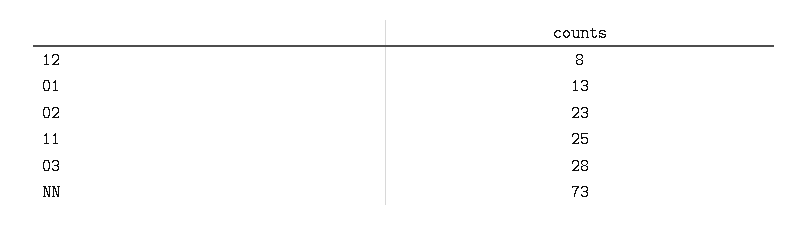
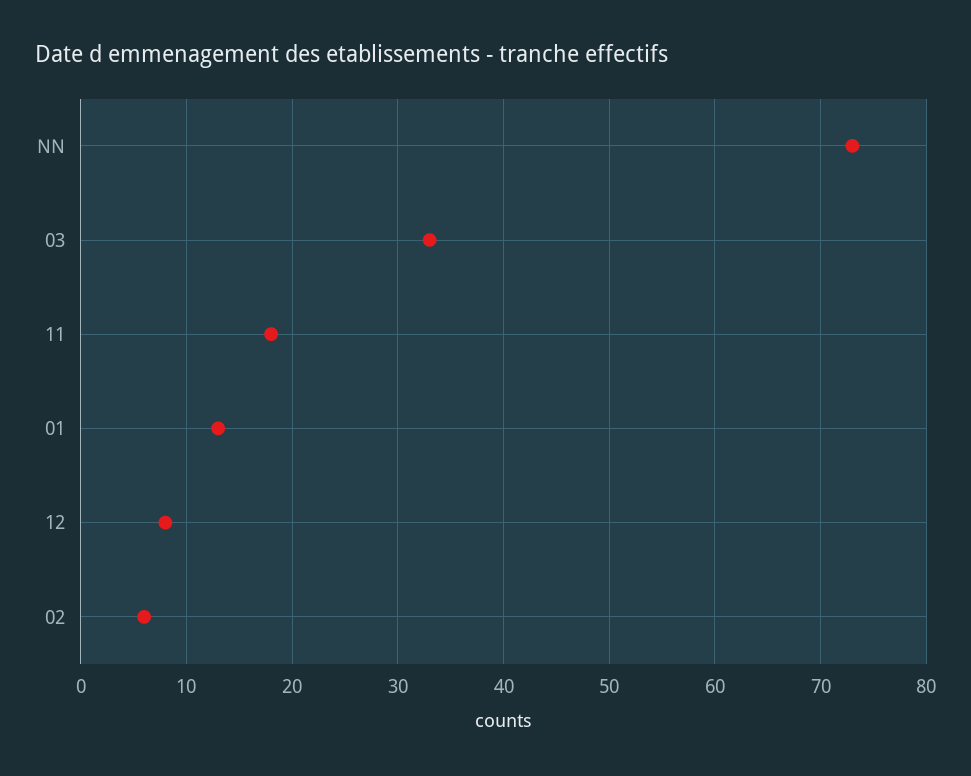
  {
    "12": 8,
    "01": 13,
-   "02": 23,
+   "02": 6,
-   "11": 25,
+   "11": 18,
-   "03": 28,
+   "03": 33,
    "NN": 73
  }

